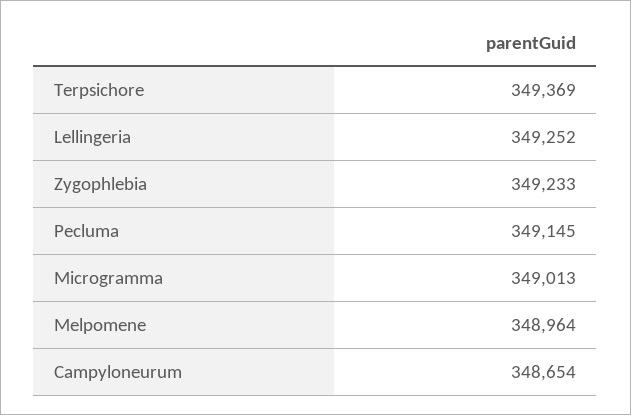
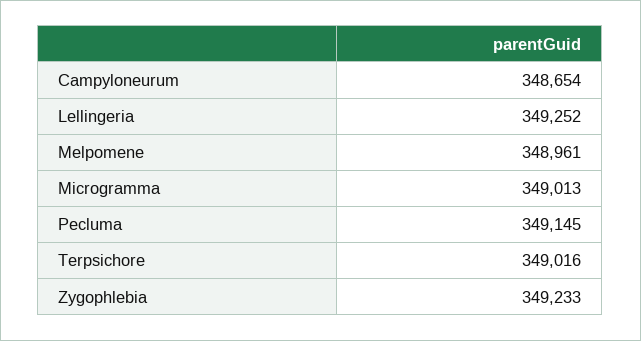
  {
-   "Terpsichore": 349369,
+   "Terpsichore": 349016,
    "Lellingeria": 349252,
    "Zygophlebia": 349233,
    "Pecluma": 349145,
    "Microgramma": 349013,
-   "Melpomene": 348964,
+   "Melpomene": 348961,
    "Campyloneurum": 348654
  }

